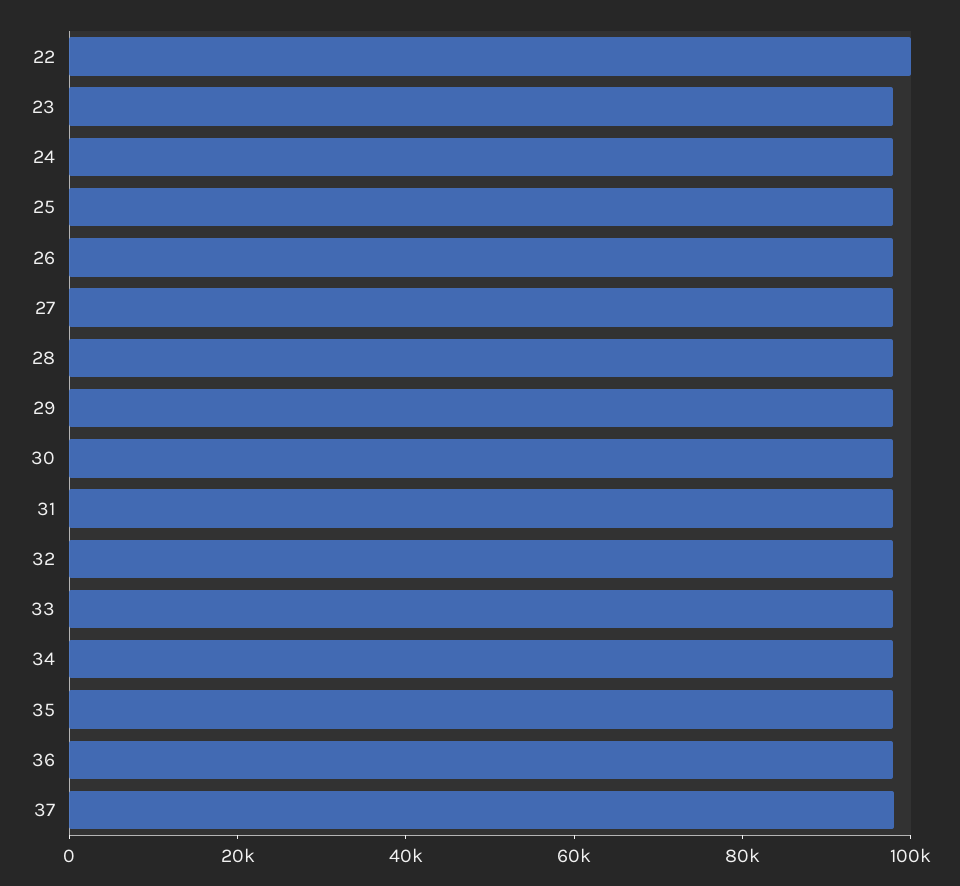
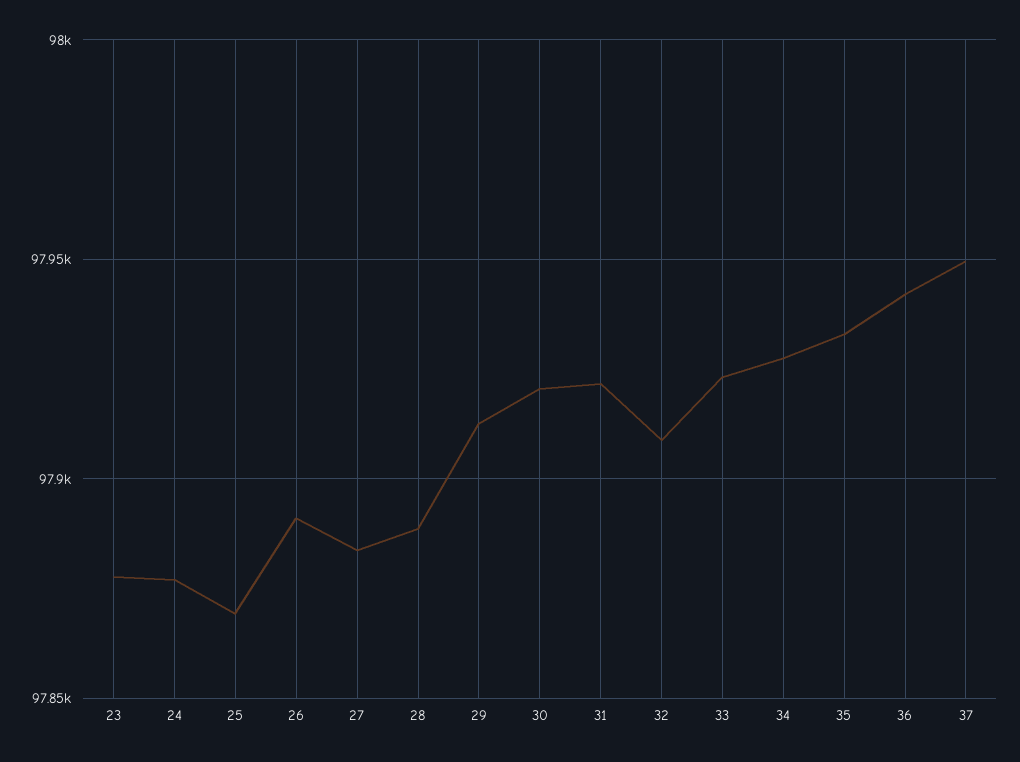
  {
-   "22": 100000,
    "23": 97880,
    "24": 97875,
    "25": 97870,
    "26": 97890,
    "27": 97885,
    "28": 97890,
    "29": 97915,
    "30": 97920,
    "31": 97920,
    "32": 97910,
    "33": 97925,
    "34": 97930,
    "35": 97935,
    "36": 97940,
    "37": 97950
  }

